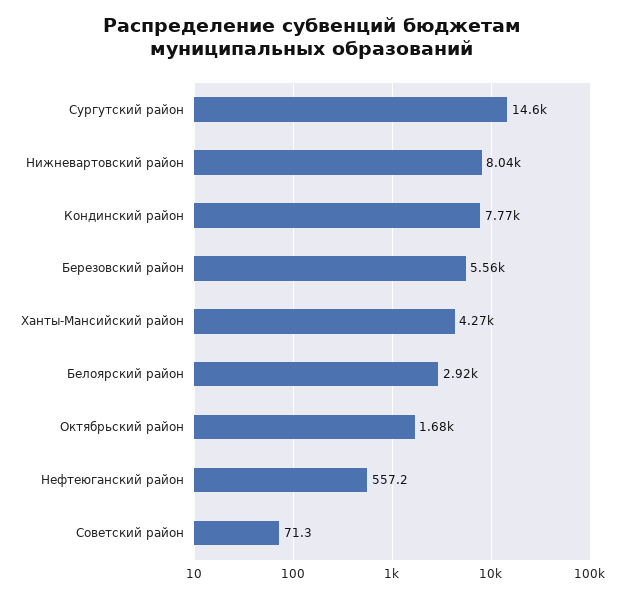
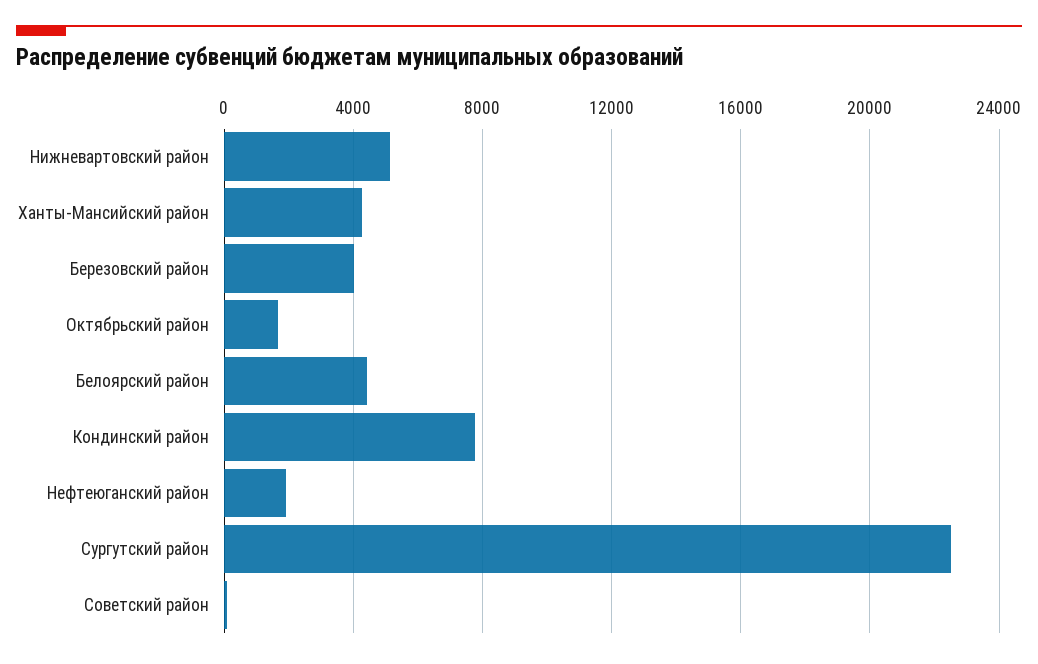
  {
-   "Сургутский район": 14600,
+   "Сургутский район": 22500,
-   "Нижневартовский район": 8040,
+   "Нижневартовский район": 5000,
    "Кондинский район": 7770,
-   "Березовский район": 5560,
+   "Березовский район": 4000,
    "Ханты-Мансийский район": 4270,
-   "Белоярский район": 2920,
+   "Белоярский район": 4500,
    "Октябрьский район": 1680,
-   "Нефтеюганский район": 557.2,
+   "Нефтеюганский район": 2000,
    "Советский район": 71.3
  }

